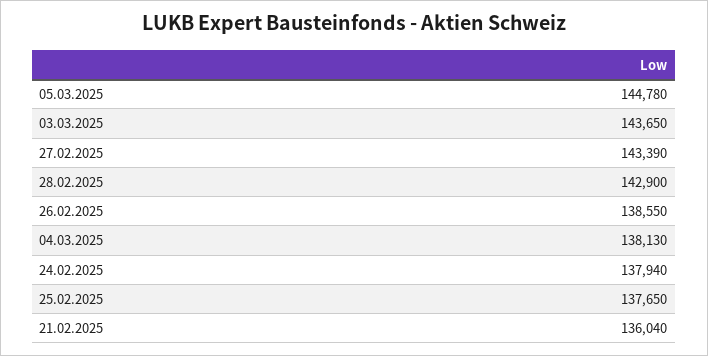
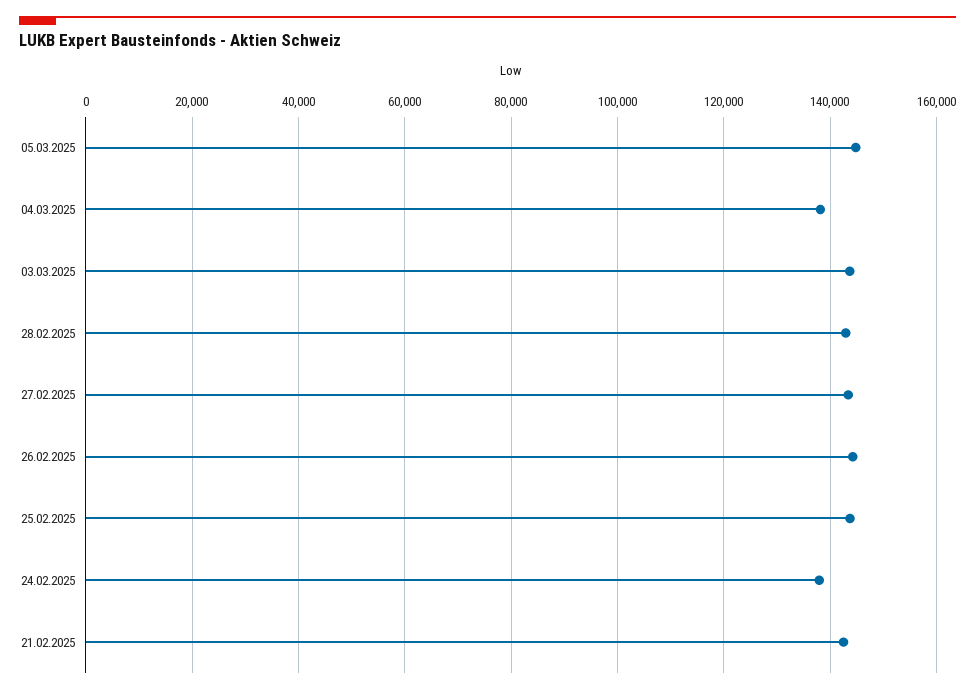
  {
    "05.03.2025": 144780,
    "03.03.2025": 143650,
    "27.02.2025": 143390,
    "28.02.2025": 142900,
-   "26.02.2025": 138550,
+   "26.02.2025": 144000,
    "04.03.2025": 138130,
    "24.02.2025": 137940,
-   "25.02.2025": 137650,
+   "25.02.2025": 144000,
-   "21.02.2025": 136040
+   "21.02.2025": 142000
  }

